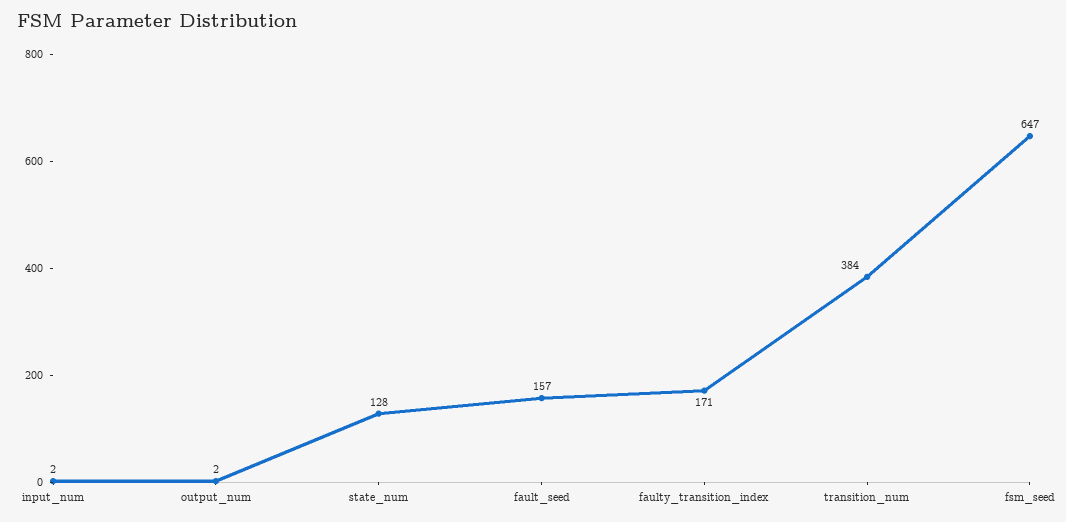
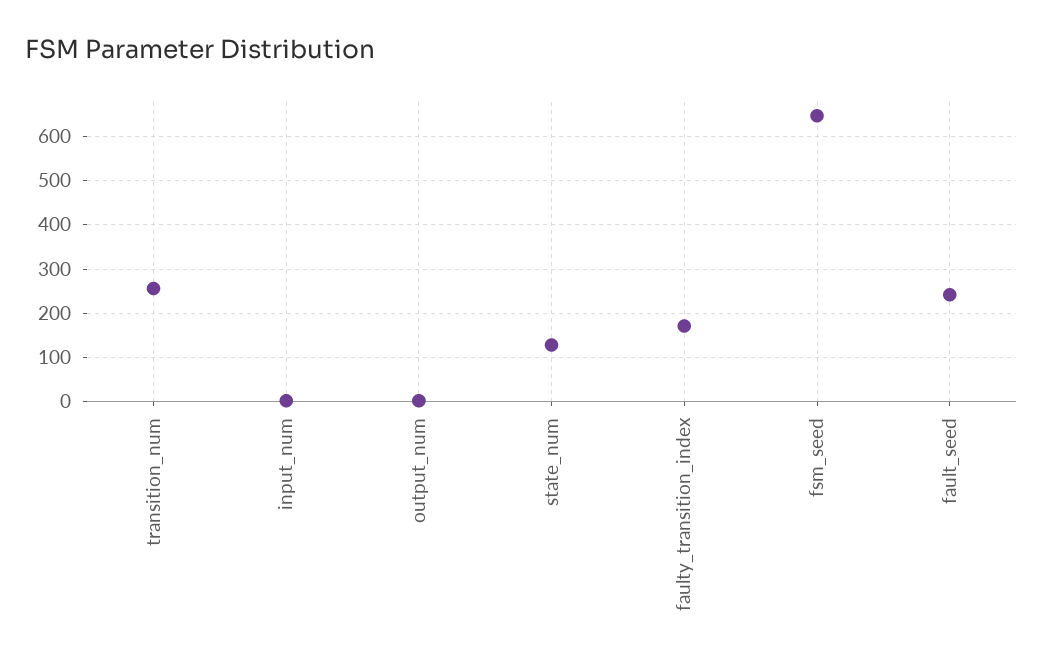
  {
    "input_num": 2,
    "output_num": 2,
    "state_num": 128,
-   "fault_seed": 157,
+   "fault_seed": 240,
    "faulty_transition_index": 171,
-   "transition_num": 384,
+   "transition_num": 260,
    "fsm_seed": 647
  }

